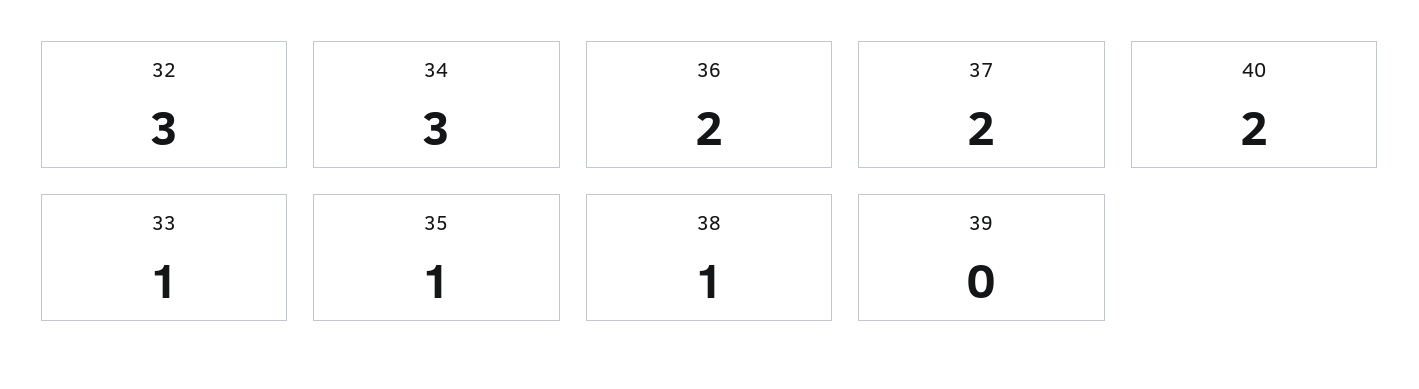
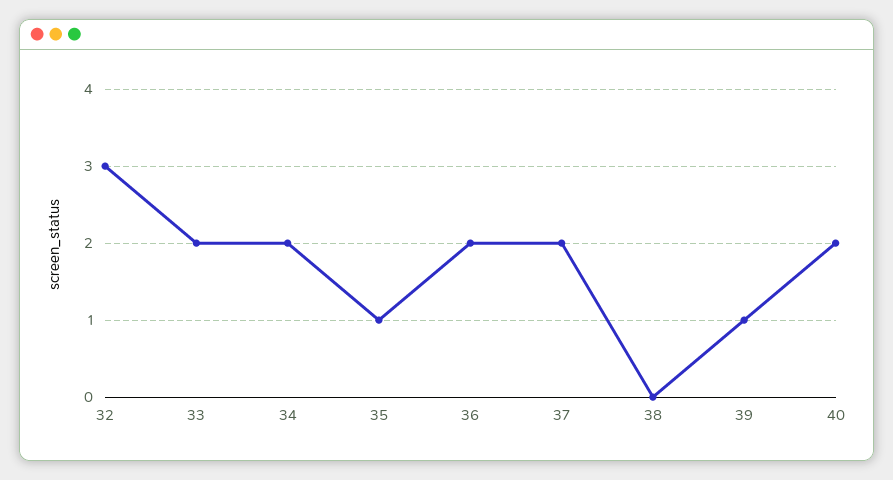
  {
    "32": 3,
-   "34": 3,
+   "34": 2,
    "36": 2,
    "37": 2,
    "40": 2,
-   "33": 1,
+   "33": 2,
    "35": 1,
-   "38": 1,
+   "38": 0,
-   "39": 0
+   "39": 1
  }

